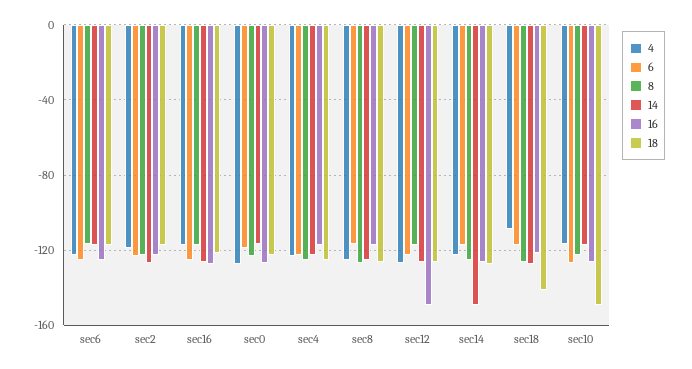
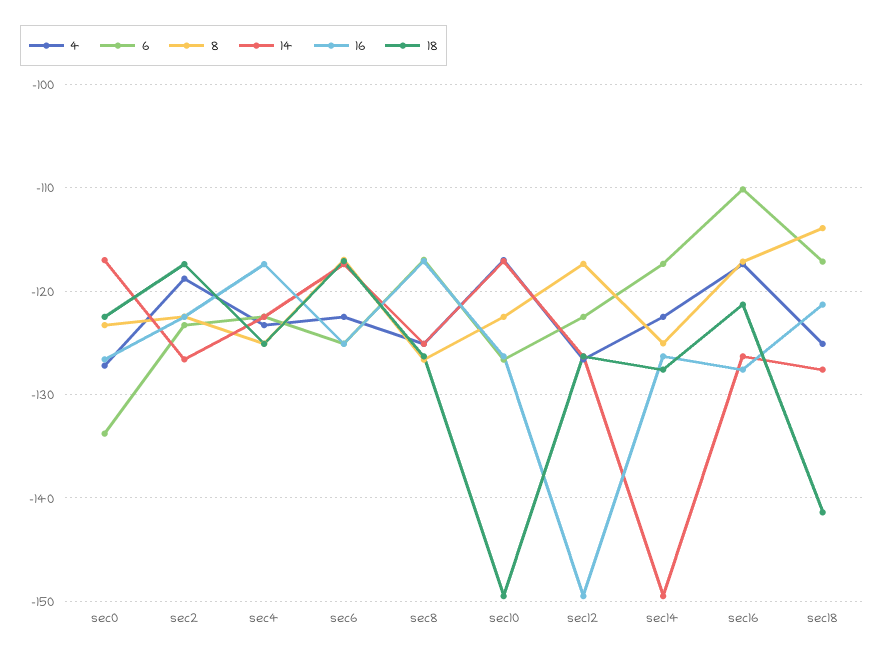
  {
    "4": {
      "sec6": -123,
      "sec2": -119,
      "sec16": -117,
      "sec0": -127,
      "sec4": -123,
      "sec8": -125,
      "sec12": -127,
      "sec14": -123,
-     "sec18": -110,
+     "sec18": -125,
      "sec10": -117
    },
    "6": {
      "sec6": -125,
      "sec2": -123,
-     "sec16": -125,
+     "sec16": -110,
-     "sec0": -120,
+     "sec0": -134,
      "sec4": -122,
      "sec8": -117,
      "sec12": -122,
      "sec14": -117,
      "sec18": -117,
      "sec10": -127
    },
    "8": {
      "sec6": -117,
      "sec2": -122,
      "sec16": -117,
      "sec0": -123,
      "sec4": -125,
      "sec8": -127,
      "sec12": -117,
      "sec14": -125,
-     "sec18": -125,
+     "sec18": -114,
      "sec10": -122
    },
    "14": {
      "sec6": -117,
      "sec2": -127,
      "sec16": -126,
      "sec0": -117,
      "sec4": -123,
      "sec8": -125,
      "sec12": -126,
      "sec14": -150,
      "sec18": -128,
      "sec10": -117
    },
    "16": {
      "sec6": -125,
      "sec2": -123,
      "sec16": -128,
      "sec0": -127,
      "sec4": -117,
      "sec8": -117,
      "sec12": -150,
      "sec14": -126,
      "sec18": -121,
      "sec10": -126
    },
    "18": {
      "sec6": -117,
      "sec2": -117,
      "sec16": -121,
      "sec0": -123,
      "sec4": -125,
      "sec8": -126,
      "sec12": -126,
      "sec14": -128,
      "sec18": -141,
      "sec10": -150
    }
  }

